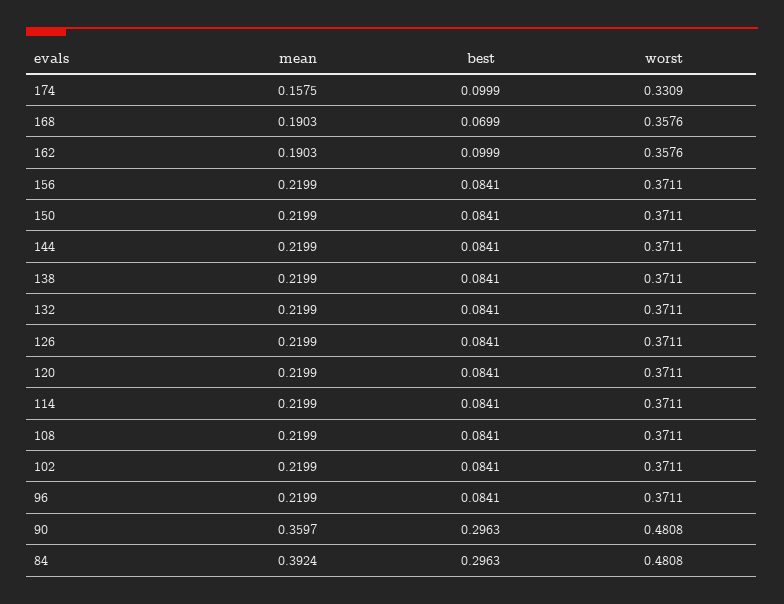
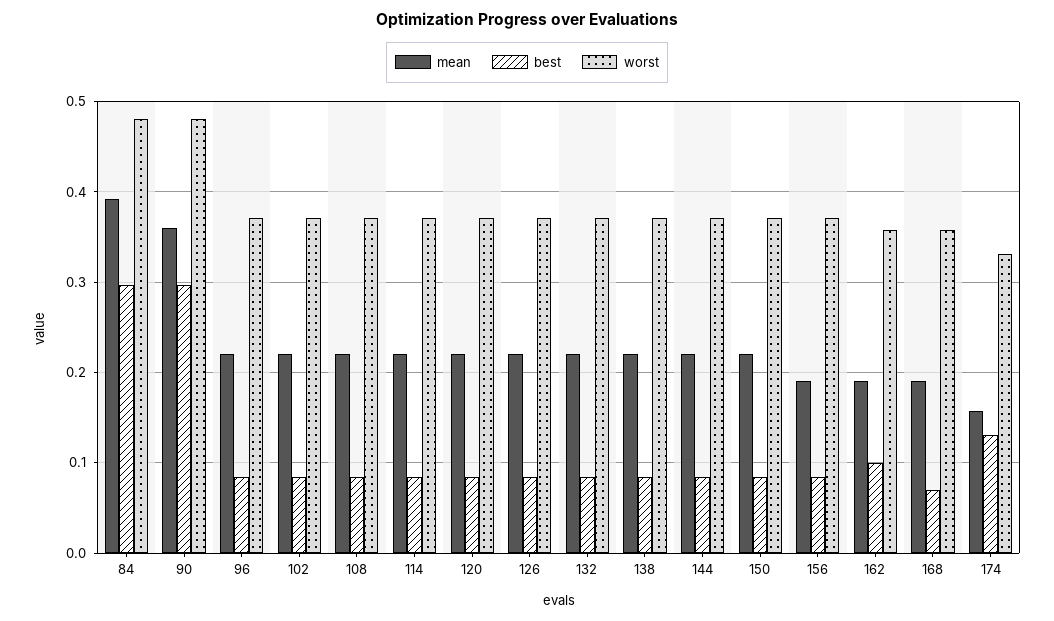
  {
    "mean": {
      "174": 0.1575,
      "168": 0.1903,
      "162": 0.1903,
-     "156": 0.2199,
+     "156": 0.19,
      "150": 0.2199,
      "144": 0.2199,
      "138": 0.2199,
      "132": 0.2199,
      "126": 0.2199,
      "120": 0.2199,
      "114": 0.2199,
      "108": 0.2199,
      "102": 0.2199,
      "96": 0.2199,
      "90": 0.3597,
      "84": 0.3924
    },
    "best": {
-     "174": 0.0999,
+     "174": 0.13,
      "168": 0.0699,
      "162": 0.0999,
      "156": 0.0841,
      "150": 0.0841,
      "144": 0.0841,
      "138": 0.0841,
      "132": 0.0841,
      "126": 0.0841,
      "120": 0.0841,
      "114": 0.0841,
      "108": 0.0841,
      "102": 0.0841,
      "96": 0.0841,
      "90": 0.2963,
      "84": 0.2963
    },
    "worst": {
      "174": 0.3309,
      "168": 0.3576,
      "162": 0.3576,
      "156": 0.3711,
      "150": 0.3711,
      "144": 0.3711,
      "138": 0.3711,
      "132": 0.3711,
      "126": 0.3711,
      "120": 0.3711,
      "114": 0.3711,
      "108": 0.3711,
      "102": 0.3711,
      "96": 0.3711,
      "90": 0.4808,
      "84": 0.4808
    }
  }

